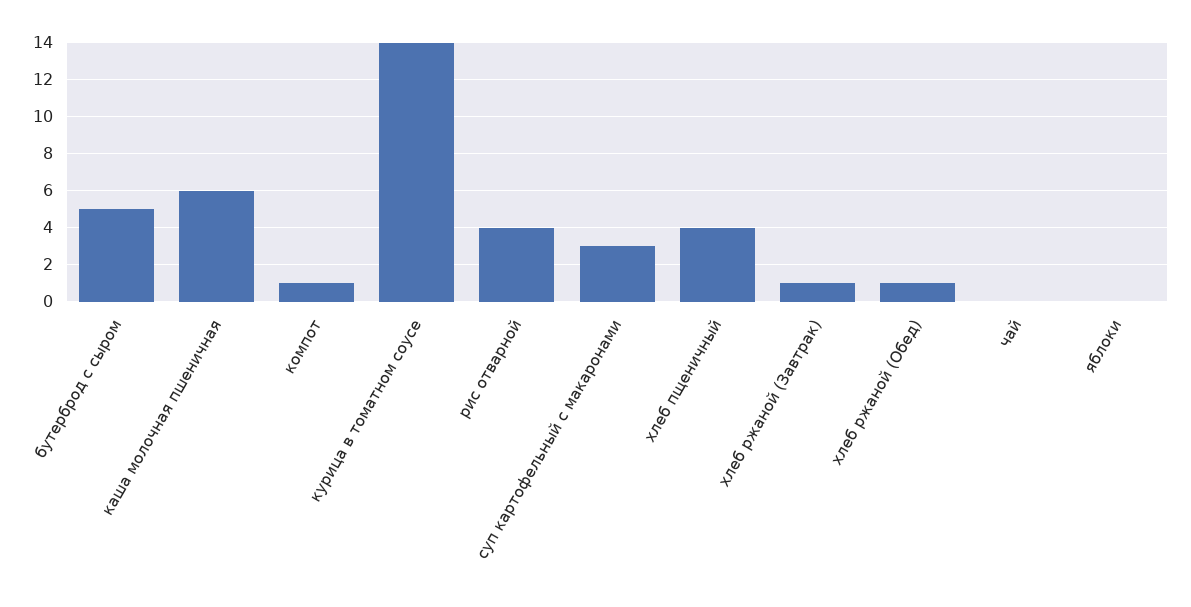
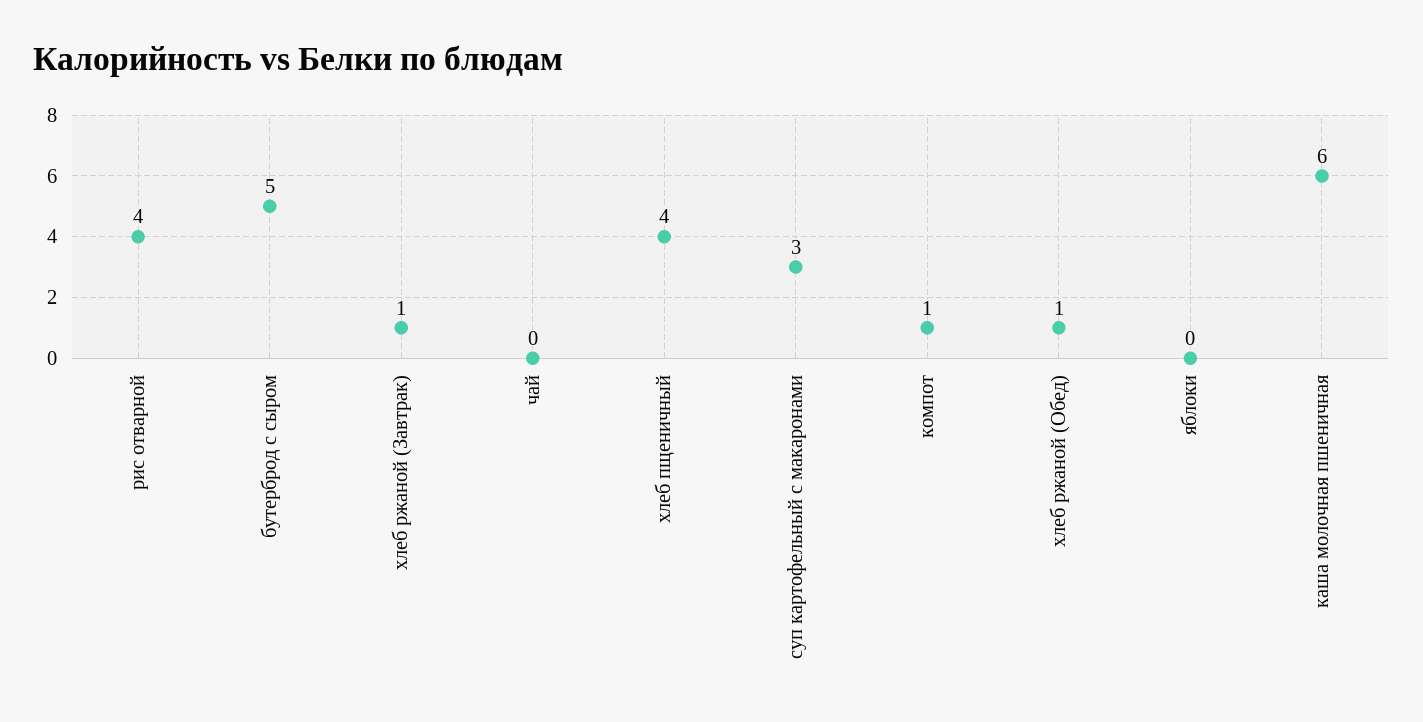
  {
    "бутерброд с сыром": 5,
    "каша молочная пшеничная": 6,
    "компот": 1,
-   "курица в томатном соусе": 14,
    "рис отварной": 4,
    "суп картофельный с макаронами": 3,
    "хлеб пщеничный": 4,
    "хлеб ржаной (Завтрак)": 1,
    "хлеб ржаной (Обед)": 1,
    "чай": 0,
    "яблоки": 0
  }

